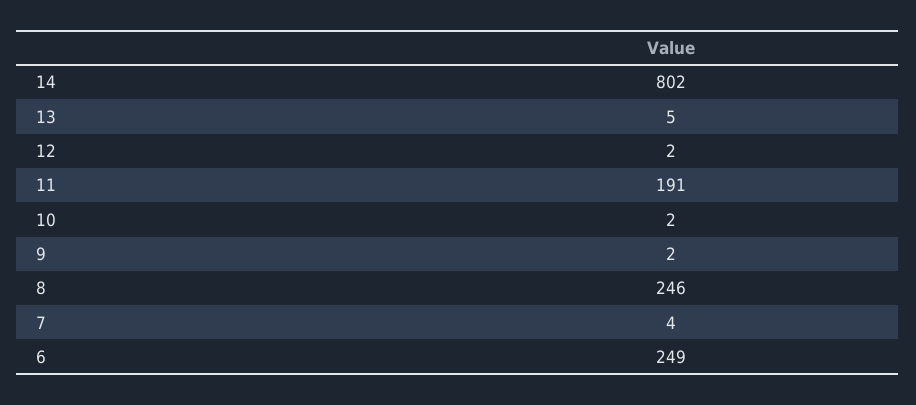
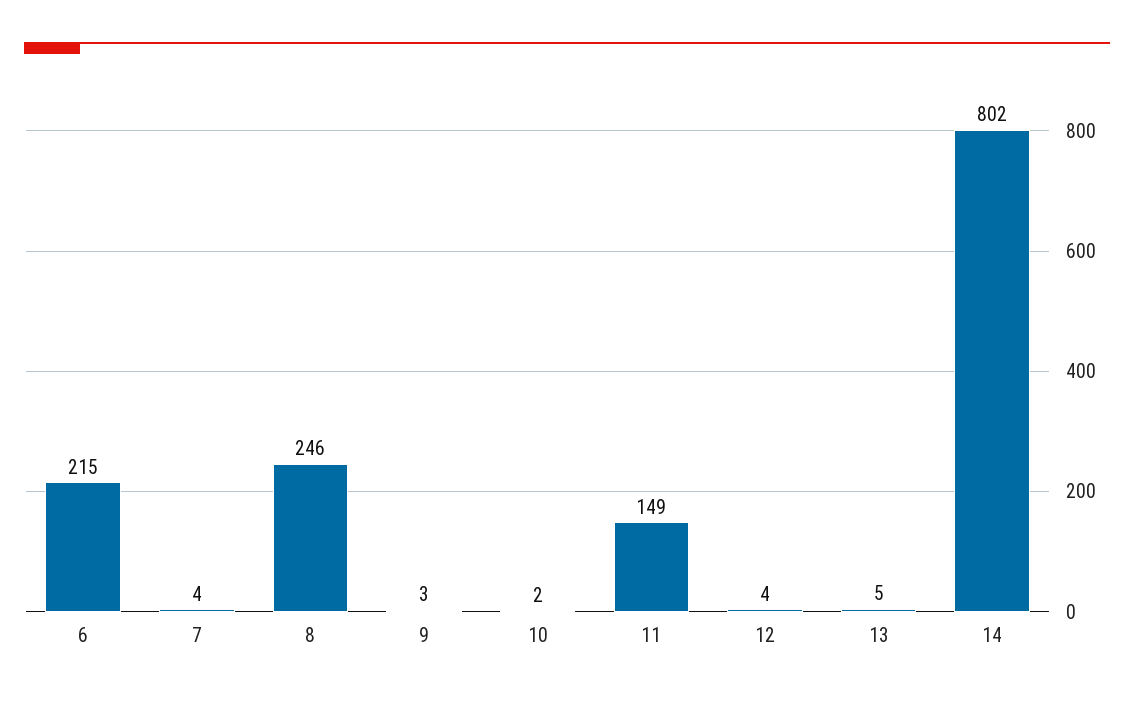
  {
    "14": 802,
    "13": 5,
-   "12": 2,
+   "12": 4,
-   "11": 191,
+   "11": 149,
    "10": 2,
-   "9": 2,
+   "9": 3,
    "8": 246,
    "7": 4,
-   "6": 249
+   "6": 215
  }

